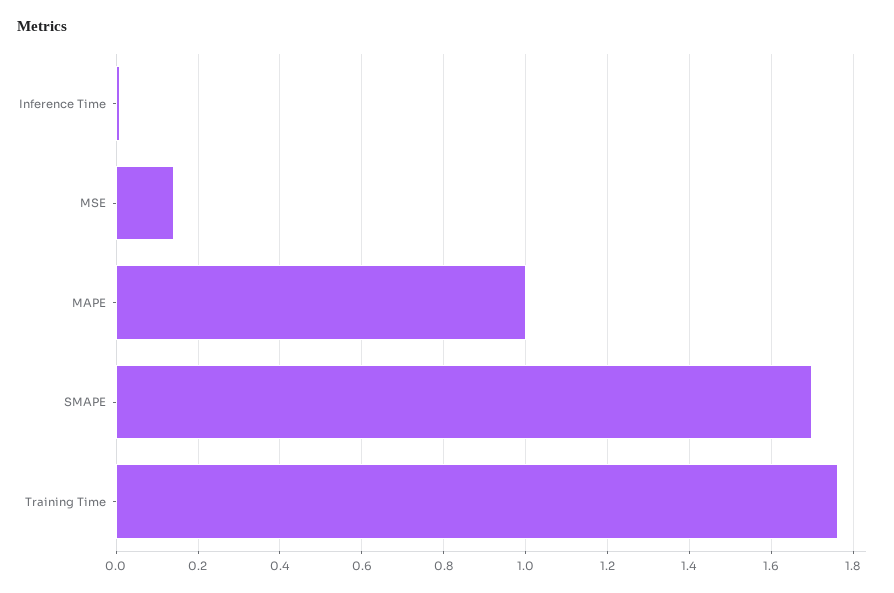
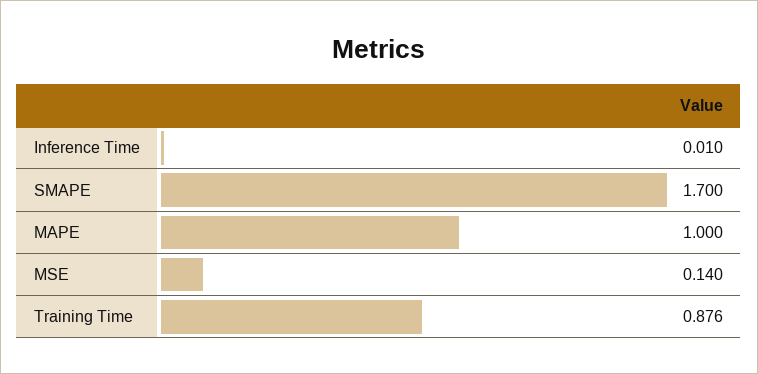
  {
    "Inference Time": 0.01,
    "MSE": 0.14,
    "MAPE": 1,
    "SMAPE": 1.7,
-   "Training Time": 1.76
+   "Training Time": 0.876
  }

